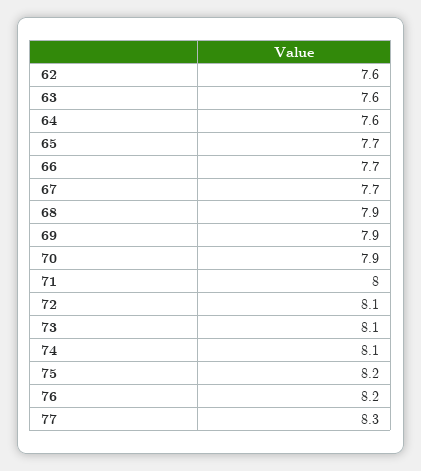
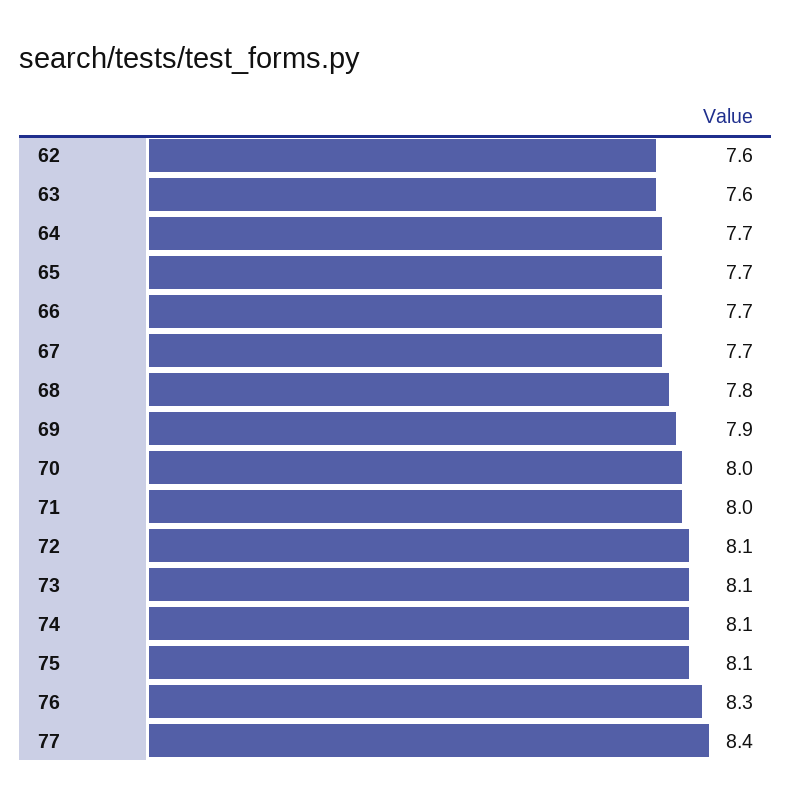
  {
    "62": 7.6,
    "63": 7.6,
-   "64": 7.6,
+   "64": 7.7,
    "65": 7.7,
    "66": 7.7,
    "67": 7.7,
-   "68": 7.9,
+   "68": 7.8,
    "69": 7.9,
-   "70": 7.9,
+   "70": 8,
    "71": 8,
    "72": 8.1,
    "73": 8.1,
    "74": 8.1,
-   "75": 8.2,
+   "75": 8.1,
-   "76": 8.2,
+   "76": 8.3,
-   "77": 8.3
+   "77": 8.4
  }

